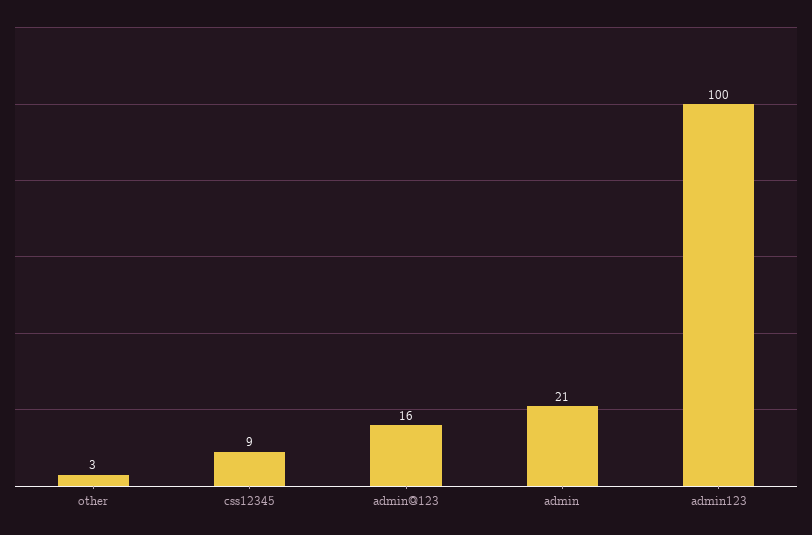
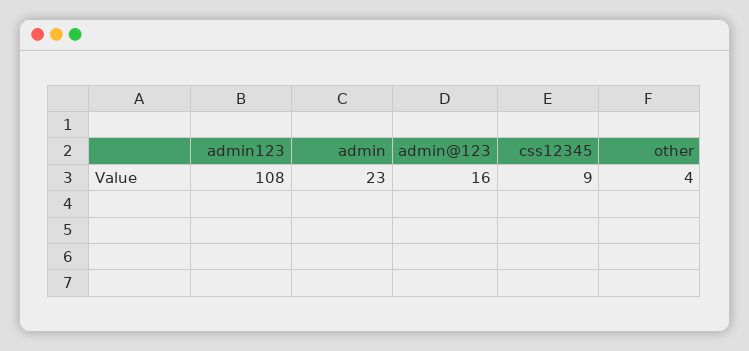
  {
-   "other": 3,
+   "other": 4,
    "css12345": 9,
    "admin@123": 16,
-   "admin": 21,
+   "admin": 23,
-   "admin123": 100
+   "admin123": 108
  }

